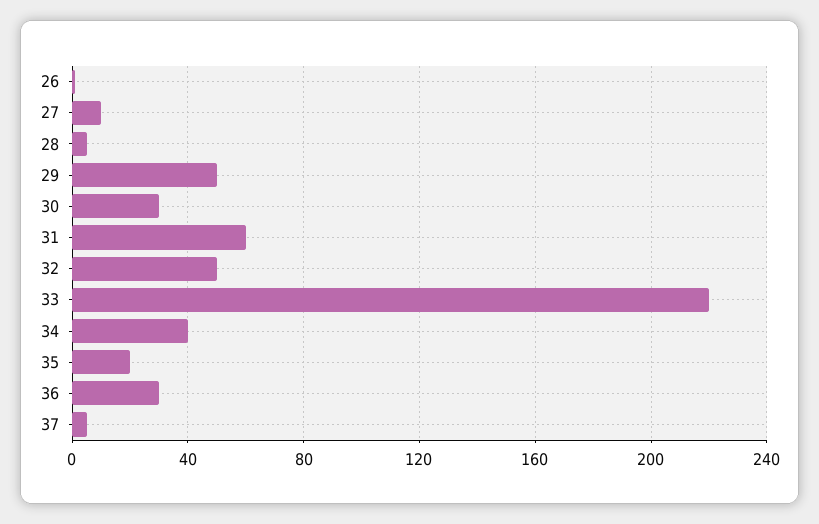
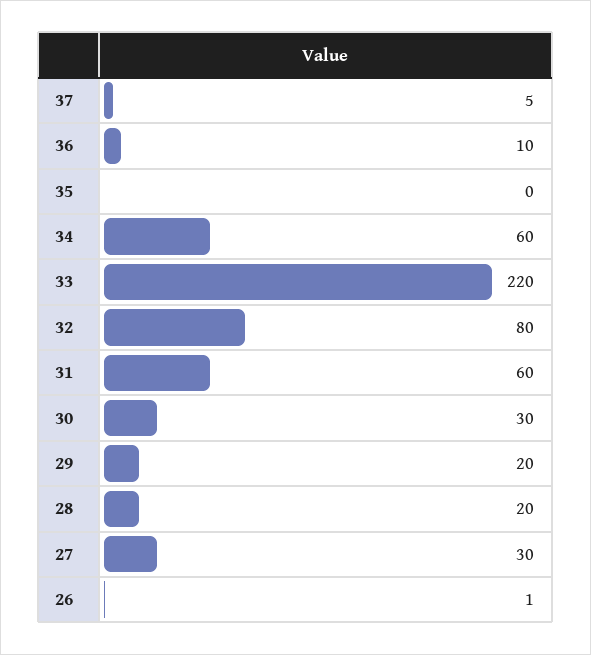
  {
    "26": 1,
-   "27": 10,
+   "27": 30,
-   "28": 5,
+   "28": 20,
-   "29": 50,
+   "29": 20,
    "30": 30,
    "31": 60,
-   "32": 50,
+   "32": 80,
    "33": 220,
-   "34": 40,
+   "34": 60,
-   "35": 20,
+   "35": 0,
-   "36": 30,
+   "36": 10,
    "37": 5
  }

